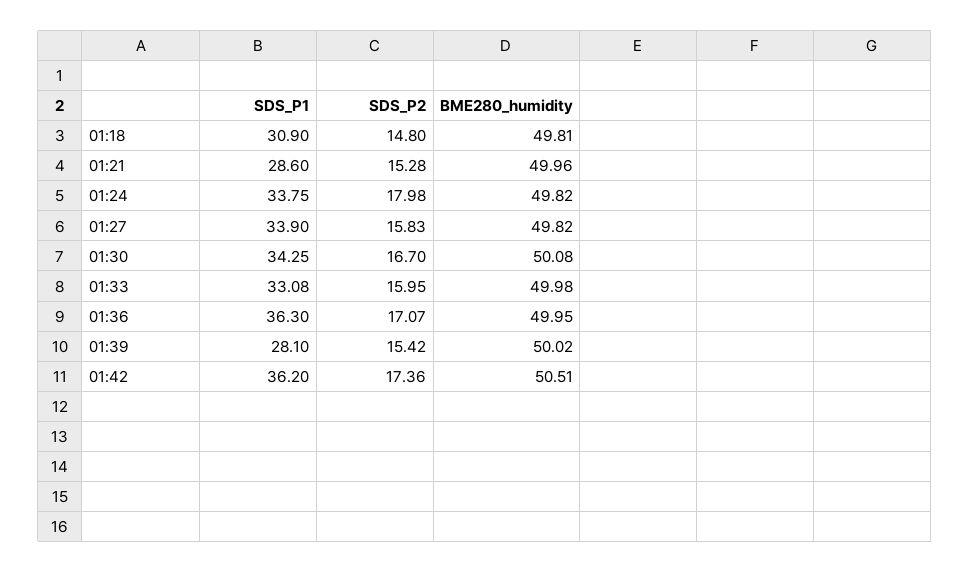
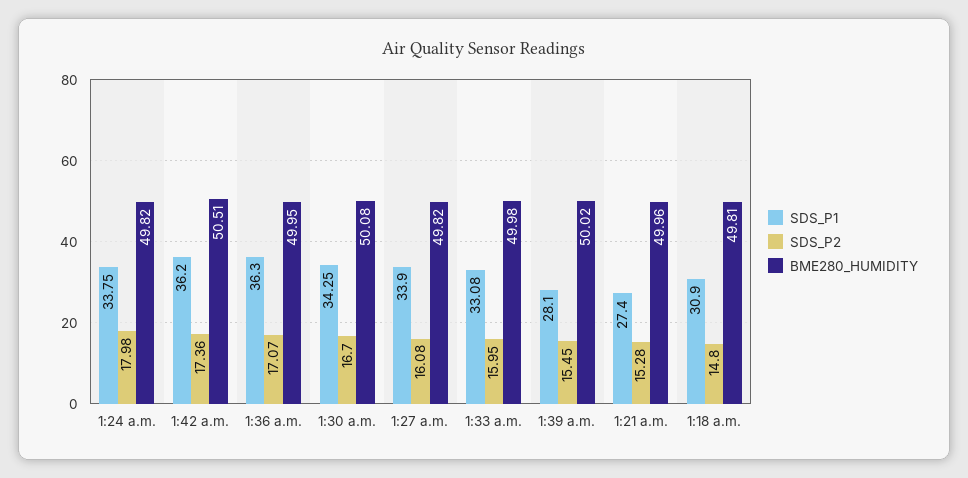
  {
    "SDS_P1": {
      "01:18": 30.9,
-     "01:21": 28.6,
+     "01:21": 27.4,
      "01:24": 33.75,
      "01:27": 33.9,
      "01:30": 34.25,
      "01:33": 33.08,
      "01:36": 36.3,
      "01:39": 28.1,
      "01:42": 36.2
    },
    "SDS_P2": {
      "01:18": 14.8,
      "01:21": 15.28,
      "01:24": 17.98,
-     "01:27": 15.83,
+     "01:27": 16.08,
      "01:30": 16.7,
      "01:33": 15.95,
      "01:36": 17.07,
-     "01:39": 15.42,
+     "01:39": 15.45,
      "01:42": 17.36
    },
    "BME280_humidity": {
      "01:18": 49.81,
      "01:21": 49.96,
      "01:24": 49.82,
      "01:27": 49.82,
      "01:30": 50.08,
      "01:33": 49.98,
      "01:36": 49.95,
      "01:39": 50.02,
      "01:42": 50.51
    }
  }

